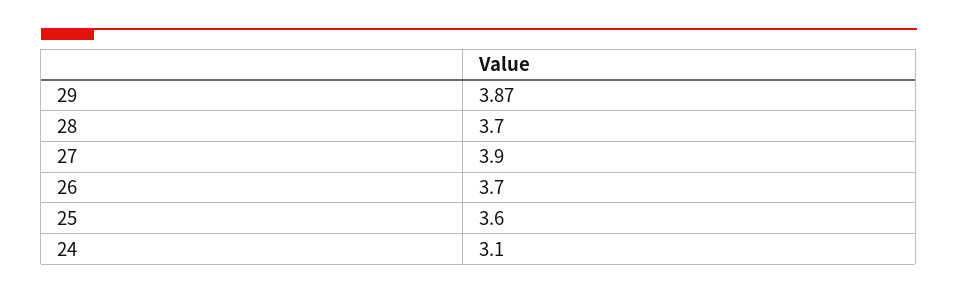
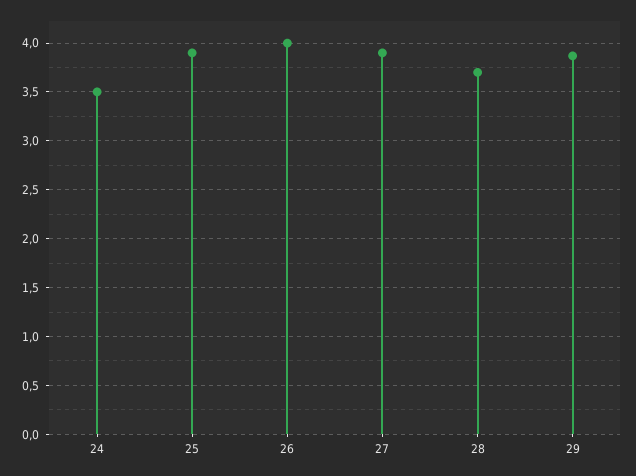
  {
    "29": 3.87,
    "28": 3.7,
    "27": 3.9,
-   "26": 3.7,
+   "26": 4,
-   "25": 3.6,
+   "25": 3.9,
-   "24": 3.1
+   "24": 3.5
  }

